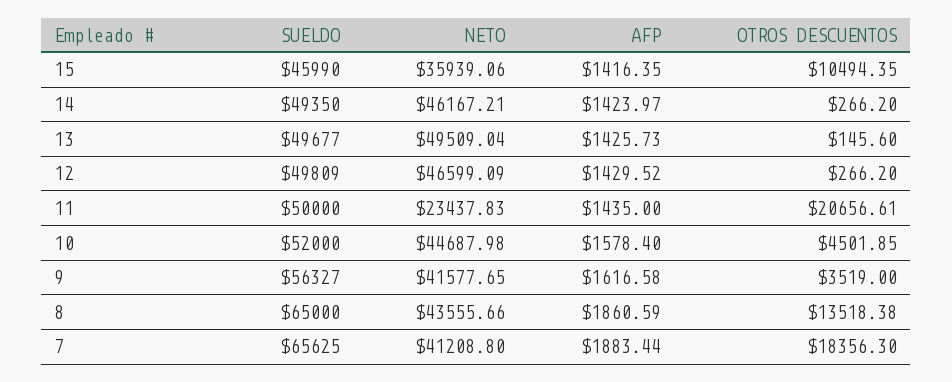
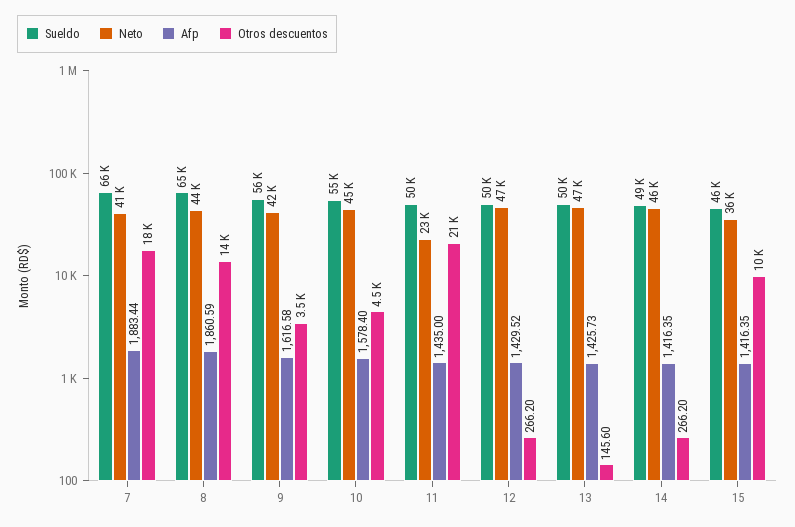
  {
    "SUELDO": {
      "15": 45990,
      "14": 49350,
      "13": 49677,
      "12": 49809,
      "11": 50000,
-     "10": 52000,
+     "10": 55000,
      "9": 56327,
      "8": 65000,
      "7": 65625
    },
    "NETO": {
      "15": 35939.06,
      "14": 46167.21,
-     "13": 49509.04,
+     "13": 47000,
      "12": 46599.09,
      "11": 23437.83,
      "10": 44687.98,
      "9": 41577.65,
      "8": 43555.66,
      "7": 41208.8
    },
    "AFP": {
      "15": 1416.35,
-     "14": 1423.97,
+     "14": 1416.35,
      "13": 1425.73,
      "12": 1429.52,
      "11": 1435,
      "10": 1578.4,
      "9": 1616.58,
      "8": 1860.59,
      "7": 1883.44
    },
    "OTROS DESCUENTOS": {
      "15": 10494.35,
      "14": 266.2,
      "13": 145.6,
      "12": 266.2,
      "11": 20656.61,
      "10": 4501.85,
      "9": 3519,
      "8": 13518.38,
      "7": 18356.3
    }
  }

